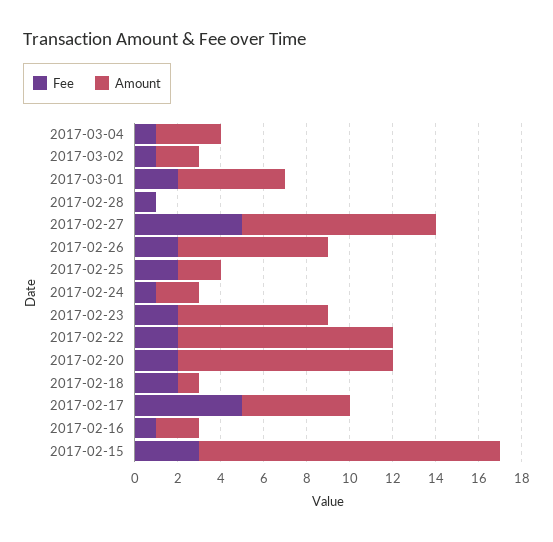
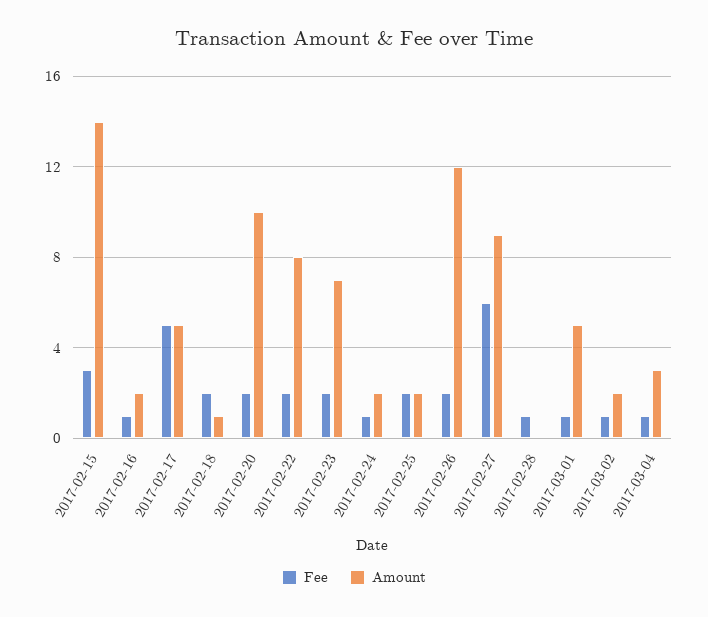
  {
    "Fee": {
      "2017-03-04": 1,
      "2017-03-02": 1,
-     "2017-03-01": 2,
+     "2017-03-01": 1,
      "2017-02-28": 1,
-     "2017-02-27": 5,
+     "2017-02-27": 6,
      "2017-02-26": 2,
      "2017-02-25": 2,
      "2017-02-24": 1,
      "2017-02-23": 2,
      "2017-02-22": 2,
      "2017-02-20": 2,
      "2017-02-18": 2,
      "2017-02-17": 5,
      "2017-02-16": 1,
      "2017-02-15": 3
    },
    "Amount": {
      "2017-03-04": 3,
      "2017-03-02": 2,
      "2017-03-01": 5,
      "2017-02-28": 0,
      "2017-02-27": 9,
-     "2017-02-26": 7,
+     "2017-02-26": 12,
      "2017-02-25": 2,
      "2017-02-24": 2,
      "2017-02-23": 7,
-     "2017-02-22": 10,
+     "2017-02-22": 8,
      "2017-02-20": 10,
      "2017-02-18": 1,
      "2017-02-17": 5,
      "2017-02-16": 2,
      "2017-02-15": 14
    }
  }

